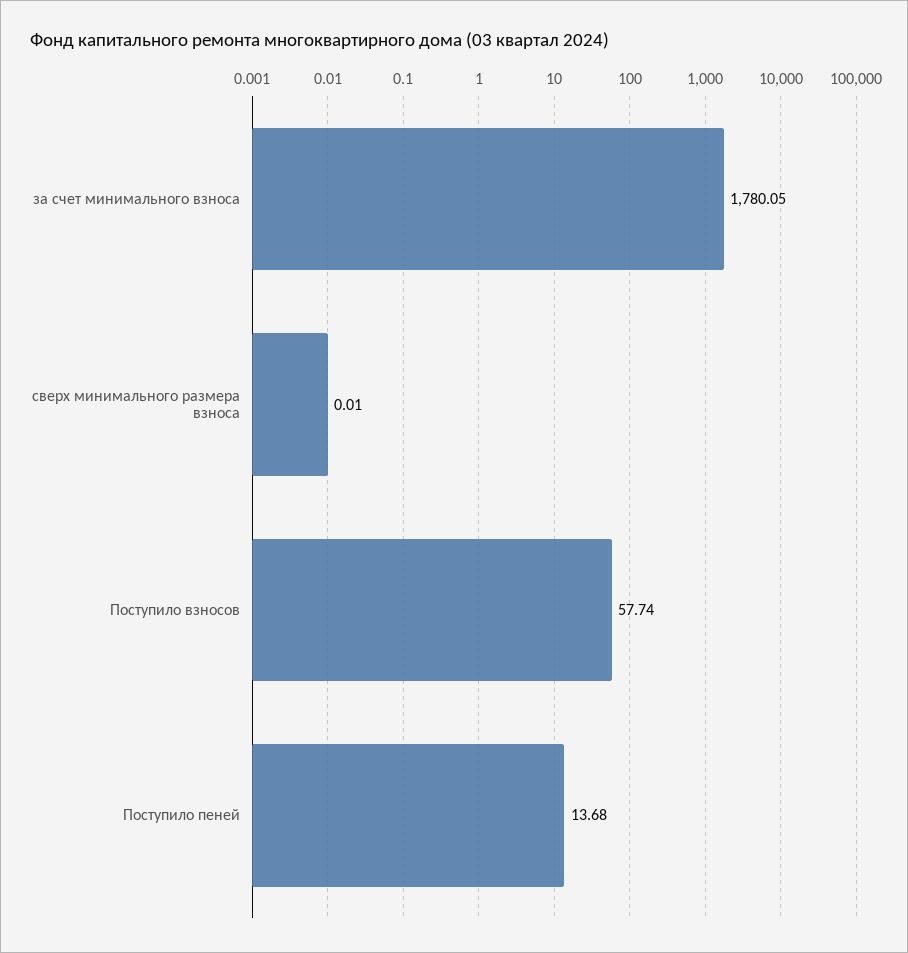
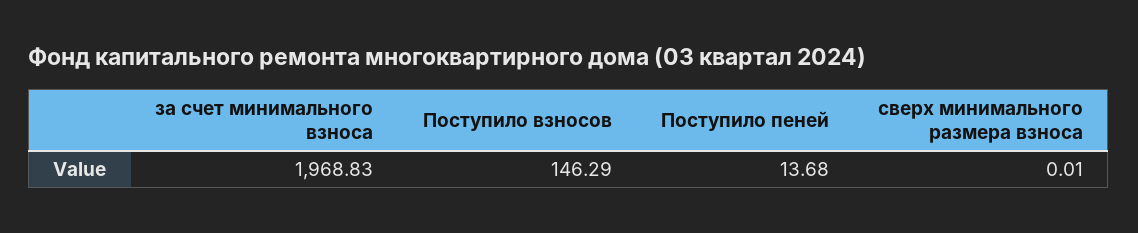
  {
-   "за счет минимального взноса": 1780.05,
+   "за счет минимального взноса": 1968.83,
    "сверх минимального размера взноса": 0.01,
-   "Поступило взносов": 57.74,
+   "Поступило взносов": 146.29,
    "Поступило пеней": 13.68
  }

